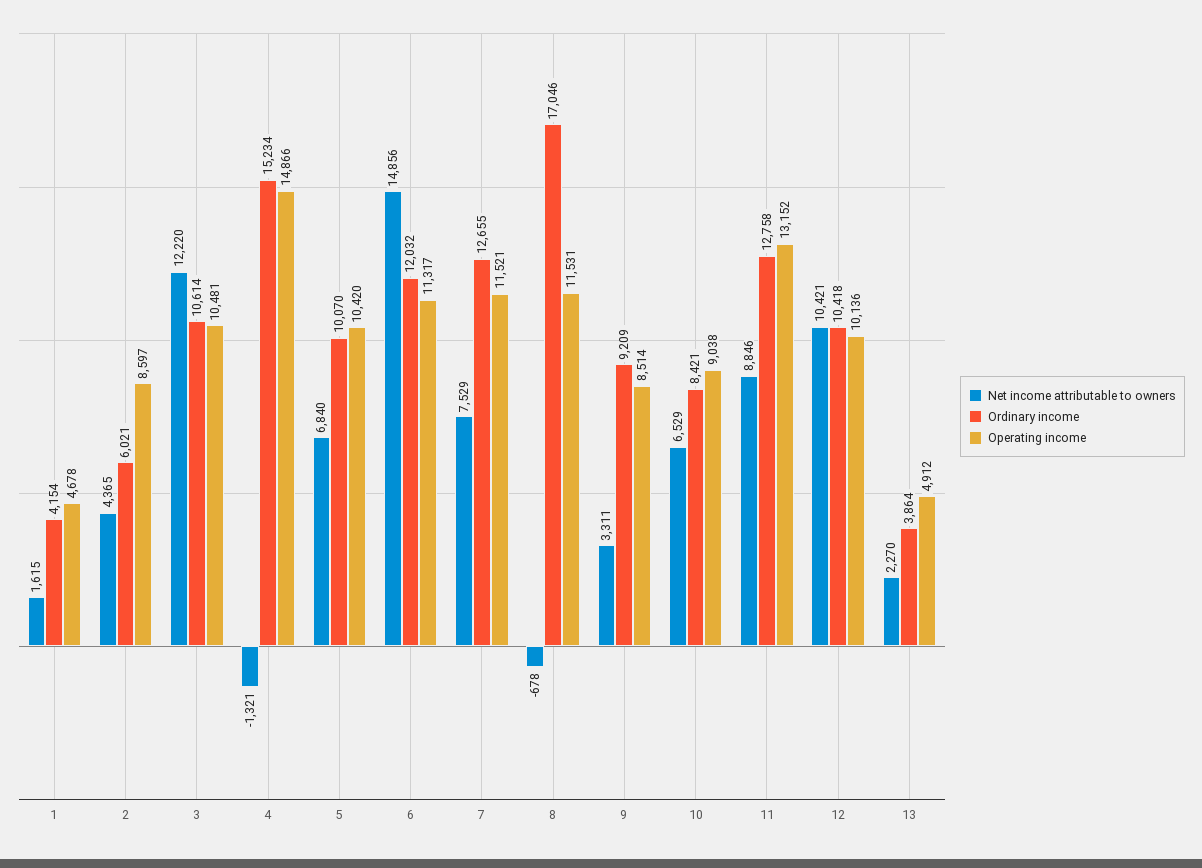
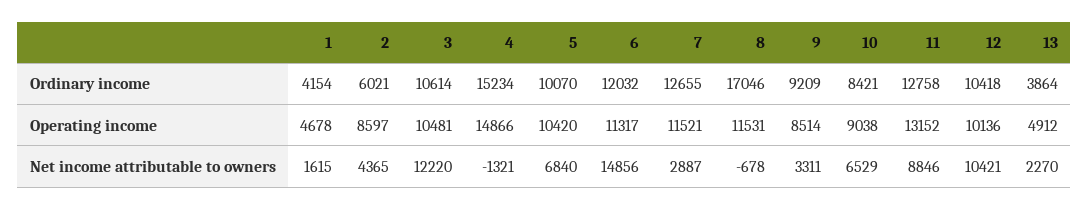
  {
    "Net income attributable to owners": {
      "1": 1615,
      "2": 4365,
      "3": 12220,
      "4": -1321,
      "5": 6840,
      "6": 14856,
-     "7": 7529,
+     "7": 2887,
      "8": -678,
      "9": 3311,
      "10": 6529,
      "11": 8846,
      "12": 10421,
      "13": 2270
    },
    "Ordinary income": {
      "1": 4154,
      "2": 6021,
      "3": 10614,
      "4": 15234,
      "5": 10070,
      "6": 12032,
      "7": 12655,
      "8": 17046,
      "9": 9209,
      "10": 8421,
      "11": 12758,
      "12": 10418,
      "13": 3864
    },
    "Operating income": {
      "1": 4678,
      "2": 8597,
      "3": 10481,
      "4": 14866,
      "5": 10420,
      "6": 11317,
      "7": 11521,
      "8": 11531,
      "9": 8514,
      "10": 9038,
      "11": 13152,
      "12": 10136,
      "13": 4912
    }
  }

